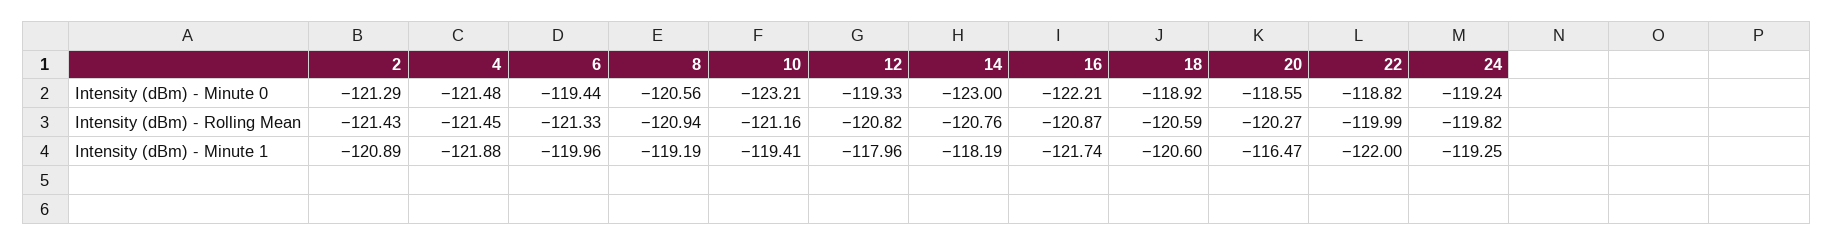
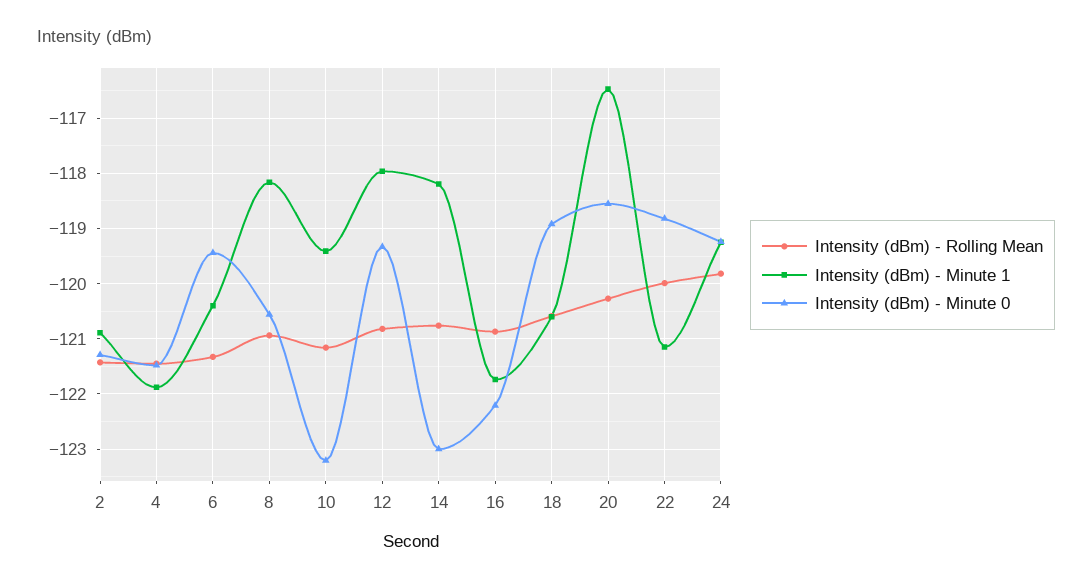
  {
    "Intensity (dBm) - Minute 0": {
      "2": -121.29,
      "4": -121.48,
      "6": -119.44,
      "8": -120.56,
      "10": -123.21,
      "12": -119.33,
      "14": -123,
      "16": -122.21,
      "18": -118.92,
      "20": -118.55,
      "22": -118.82,
      "24": -119.24
    },
    "Intensity (dBm) - Rolling Mean": {
      "2": -121.43,
      "4": -121.45,
      "6": -121.33,
      "8": -120.94,
      "10": -121.16,
      "12": -120.82,
      "14": -120.76,
      "16": -120.87,
      "18": -120.59,
      "20": -120.27,
      "22": -119.99,
      "24": -119.82
    },
    "Intensity (dBm) - Minute 1": {
      "2": -120.89,
      "4": -121.88,
-     "6": -119.96,
+     "6": -120.4,
-     "8": -119.19,
+     "8": -118.2,
      "10": -119.41,
      "12": -117.96,
      "14": -118.19,
      "16": -121.74,
      "18": -120.6,
      "20": -116.47,
-     "22": -122,
+     "22": -121.2,
      "24": -119.25
    }
  }

